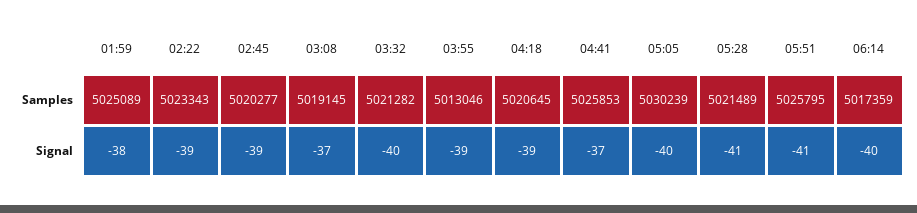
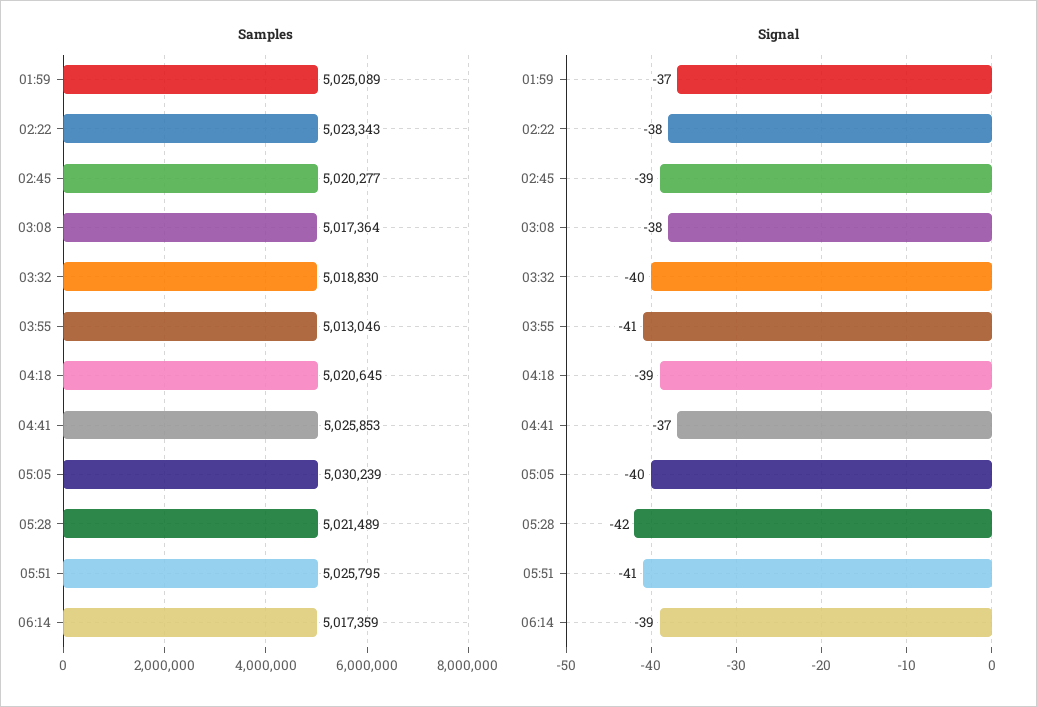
  {
    "Samples": {
      "01:59": 5025089,
      "02:22": 5023343,
      "02:45": 5020277,
-     "03:08": 5019145,
+     "03:08": 5017364,
-     "03:32": 5021282,
+     "03:32": 5018830,
      "03:55": 5013046,
      "04:18": 5020645,
      "04:41": 5025853,
      "05:05": 5030239,
      "05:28": 5021489,
      "05:51": 5025795,
      "06:14": 5017359
    },
    "Signal": {
-     "01:59": -38,
+     "01:59": -37,
-     "02:22": -39,
+     "02:22": -38,
      "02:45": -39,
-     "03:08": -37,
+     "03:08": -38,
      "03:32": -40,
-     "03:55": -39,
+     "03:55": -41,
      "04:18": -39,
      "04:41": -37,
      "05:05": -40,
-     "05:28": -41,
+     "05:28": -42,
      "05:51": -41,
-     "06:14": -40
+     "06:14": -39
    }
  }

